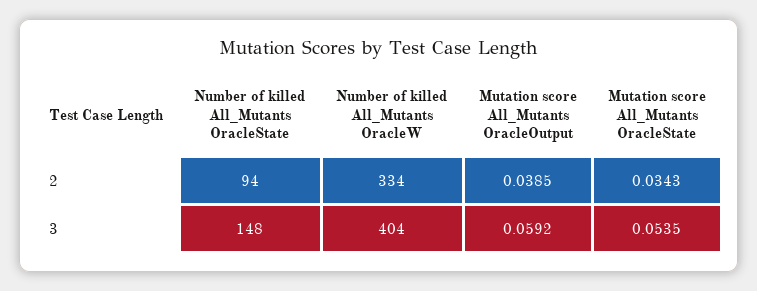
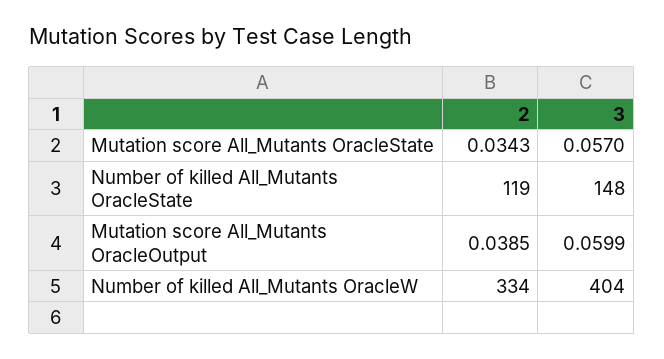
  {
    "Number of killed All_Mutants OracleState": {
-     "2": 94,
+     "2": 119,
      "3": 148
    },
    "Number of killed All_Mutants OracleW": {
      "2": 334,
      "3": 404
    },
    "Mutation score All_Mutants OracleOutput": {
      "2": 0.0385,
-     "3": 0.0592
+     "3": 0.0599
    },
    "Mutation score All_Mutants OracleState": {
      "2": 0.0343,
-     "3": 0.0535
+     "3": 0.057
    }
  }

